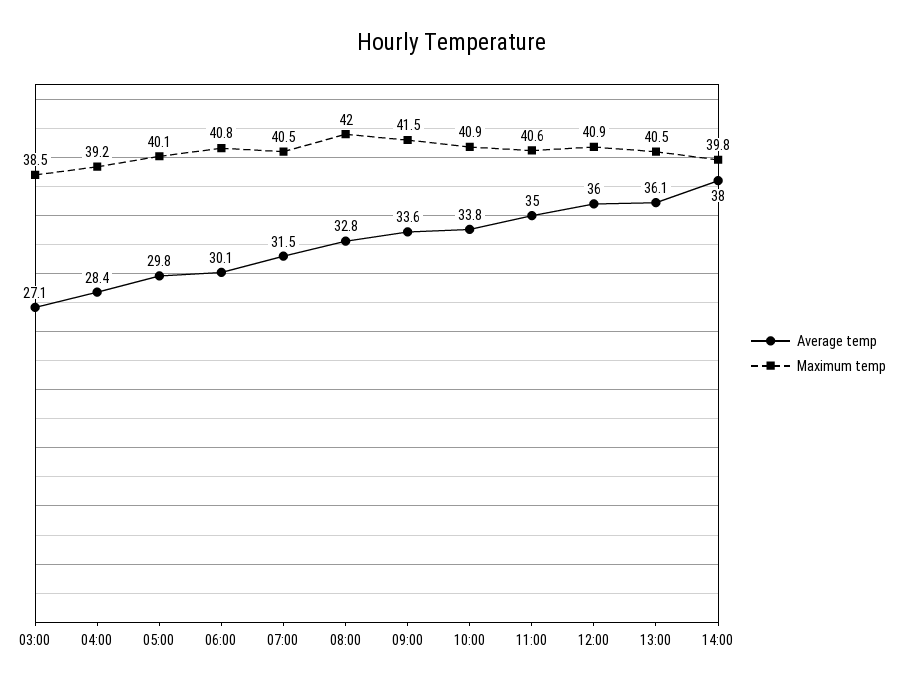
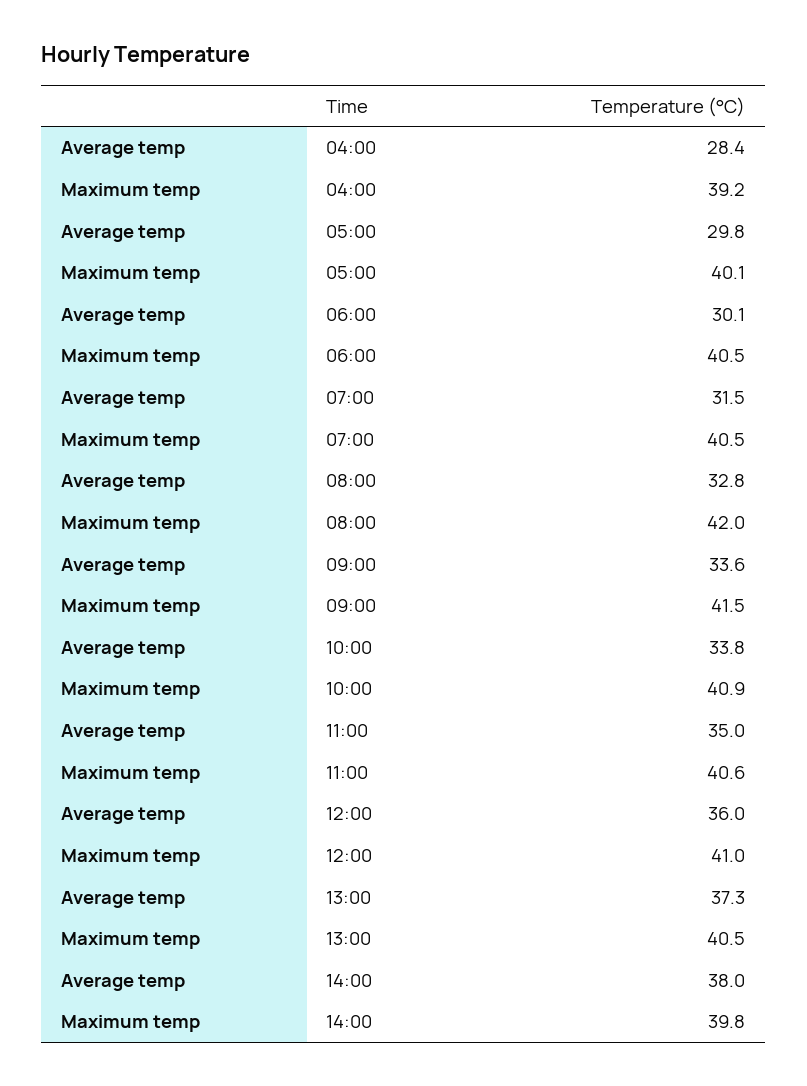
  {
    "Average temp": {
-     "03:00": 27.1,
      "04:00": 28.4,
      "05:00": 29.8,
      "06:00": 30.1,
      "07:00": 31.5,
      "08:00": 32.8,
      "09:00": 33.6,
      "10:00": 33.8,
      "11:00": 35,
      "12:00": 36,
-     "13:00": 36.1,
+     "13:00": 37.3,
      "14:00": 38
    },
    "Maximum temp": {
-     "03:00": 38.5,
      "04:00": 39.2,
      "05:00": 40.1,
-     "06:00": 40.8,
+     "06:00": 40.5,
      "07:00": 40.5,
      "08:00": 42,
      "09:00": 41.5,
      "10:00": 40.9,
      "11:00": 40.6,
-     "12:00": 40.9,
+     "12:00": 41,
      "13:00": 40.5,
      "14:00": 39.8
    }
  }

